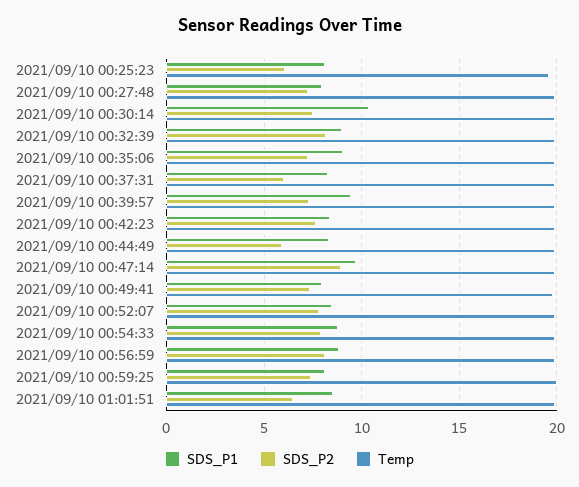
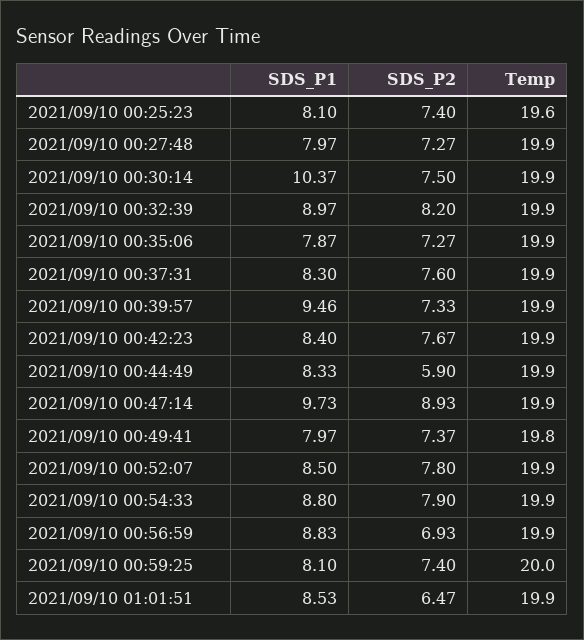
  {
    "SDS_P1": {
      "2021/09/10 00:25:23": 8.1,
      "2021/09/10 00:27:48": 7.97,
      "2021/09/10 00:30:14": 10.37,
      "2021/09/10 00:32:39": 8.97,
-     "2021/09/10 00:35:06": 9,
+     "2021/09/10 00:35:06": 7.87,
      "2021/09/10 00:37:31": 8.3,
      "2021/09/10 00:39:57": 9.46,
      "2021/09/10 00:42:23": 8.4,
      "2021/09/10 00:44:49": 8.33,
      "2021/09/10 00:47:14": 9.73,
      "2021/09/10 00:49:41": 7.97,
      "2021/09/10 00:52:07": 8.5,
      "2021/09/10 00:54:33": 8.8,
      "2021/09/10 00:56:59": 8.83,
      "2021/09/10 00:59:25": 8.1,
      "2021/09/10 01:01:51": 8.53
    },
    "SDS_P2": {
-     "2021/09/10 00:25:23": 6,
+     "2021/09/10 00:25:23": 7.4,
      "2021/09/10 00:27:48": 7.27,
      "2021/09/10 00:30:14": 7.5,
      "2021/09/10 00:32:39": 8.2,
      "2021/09/10 00:35:06": 7.27,
-     "2021/09/10 00:37:31": 6,
+     "2021/09/10 00:37:31": 7.6,
      "2021/09/10 00:39:57": 7.33,
      "2021/09/10 00:42:23": 7.67,
      "2021/09/10 00:44:49": 5.9,
      "2021/09/10 00:47:14": 8.93,
      "2021/09/10 00:49:41": 7.37,
      "2021/09/10 00:52:07": 7.8,
      "2021/09/10 00:54:33": 7.9,
-     "2021/09/10 00:56:59": 8,
+     "2021/09/10 00:56:59": 6.93,
      "2021/09/10 00:59:25": 7.4,
      "2021/09/10 01:01:51": 6.47
    },
    "Temp": {
      "2021/09/10 00:25:23": 19.6,
      "2021/09/10 00:27:48": 19.9,
      "2021/09/10 00:30:14": 19.9,
      "2021/09/10 00:32:39": 19.9,
      "2021/09/10 00:35:06": 19.9,
      "2021/09/10 00:37:31": 19.9,
      "2021/09/10 00:39:57": 19.9,
      "2021/09/10 00:42:23": 19.9,
      "2021/09/10 00:44:49": 19.9,
      "2021/09/10 00:47:14": 19.9,
      "2021/09/10 00:49:41": 19.8,
      "2021/09/10 00:52:07": 19.9,
      "2021/09/10 00:54:33": 19.9,
      "2021/09/10 00:56:59": 19.9,
      "2021/09/10 00:59:25": 20,
      "2021/09/10 01:01:51": 19.9
    }
  }

